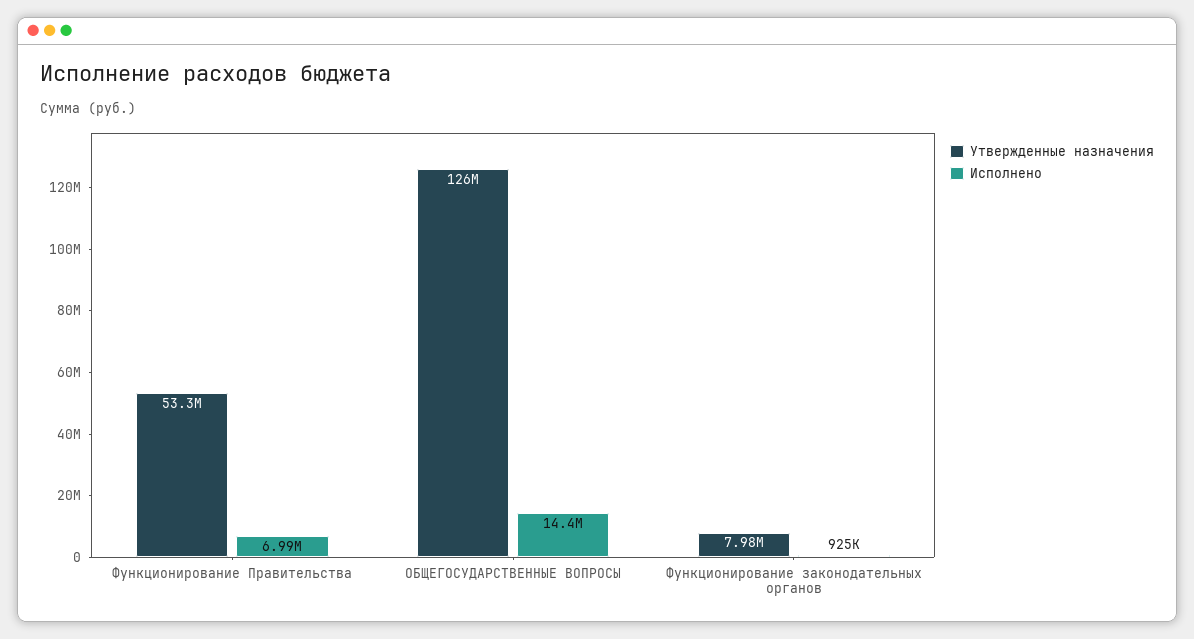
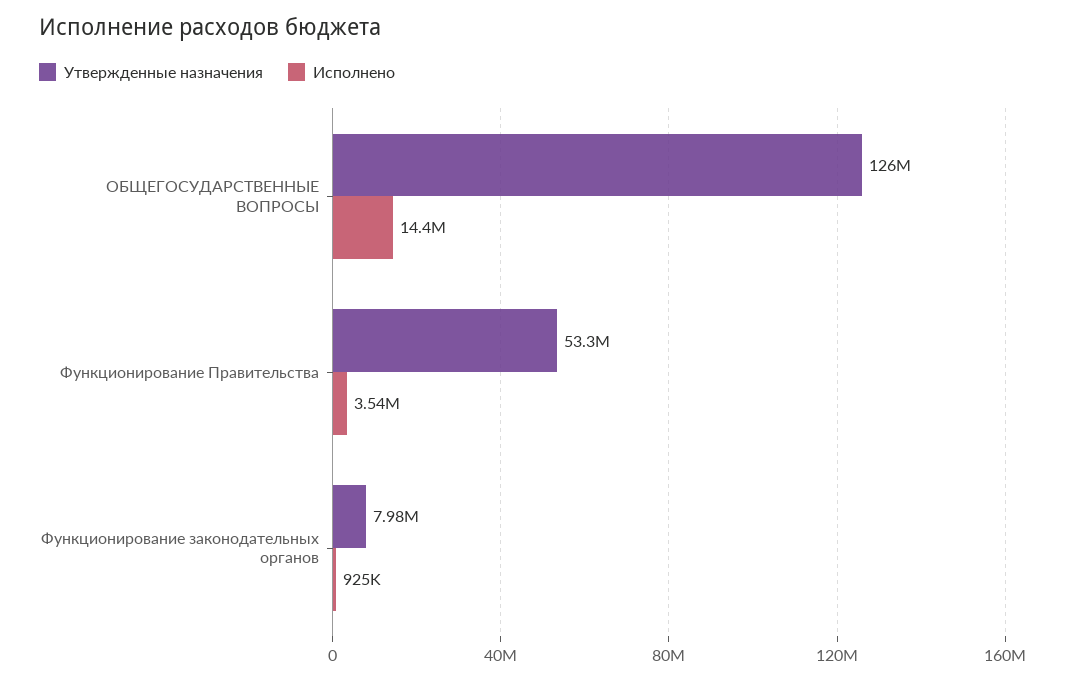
  {
    "Утвержденные назначения": {
      "Функционирование Правительства": 53300000,
      "ОБЩЕГОСУДАРСТВЕННЫЕ ВОПРОСЫ": 126000000,
      "Функционирование законодательных органов": 7980000
    },
    "Исполнено": {
-     "Функционирование Правительства": 6990000,
+     "Функционирование Правительства": 3540000,
      "ОБЩЕГОСУДАРСТВЕННЫЕ ВОПРОСЫ": 14400000,
      "Функционирование законодательных органов": 925000
    }
  }

